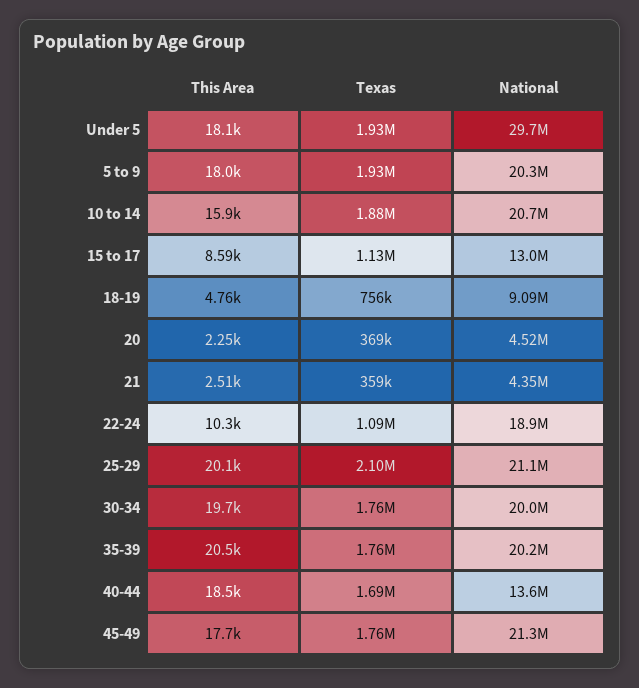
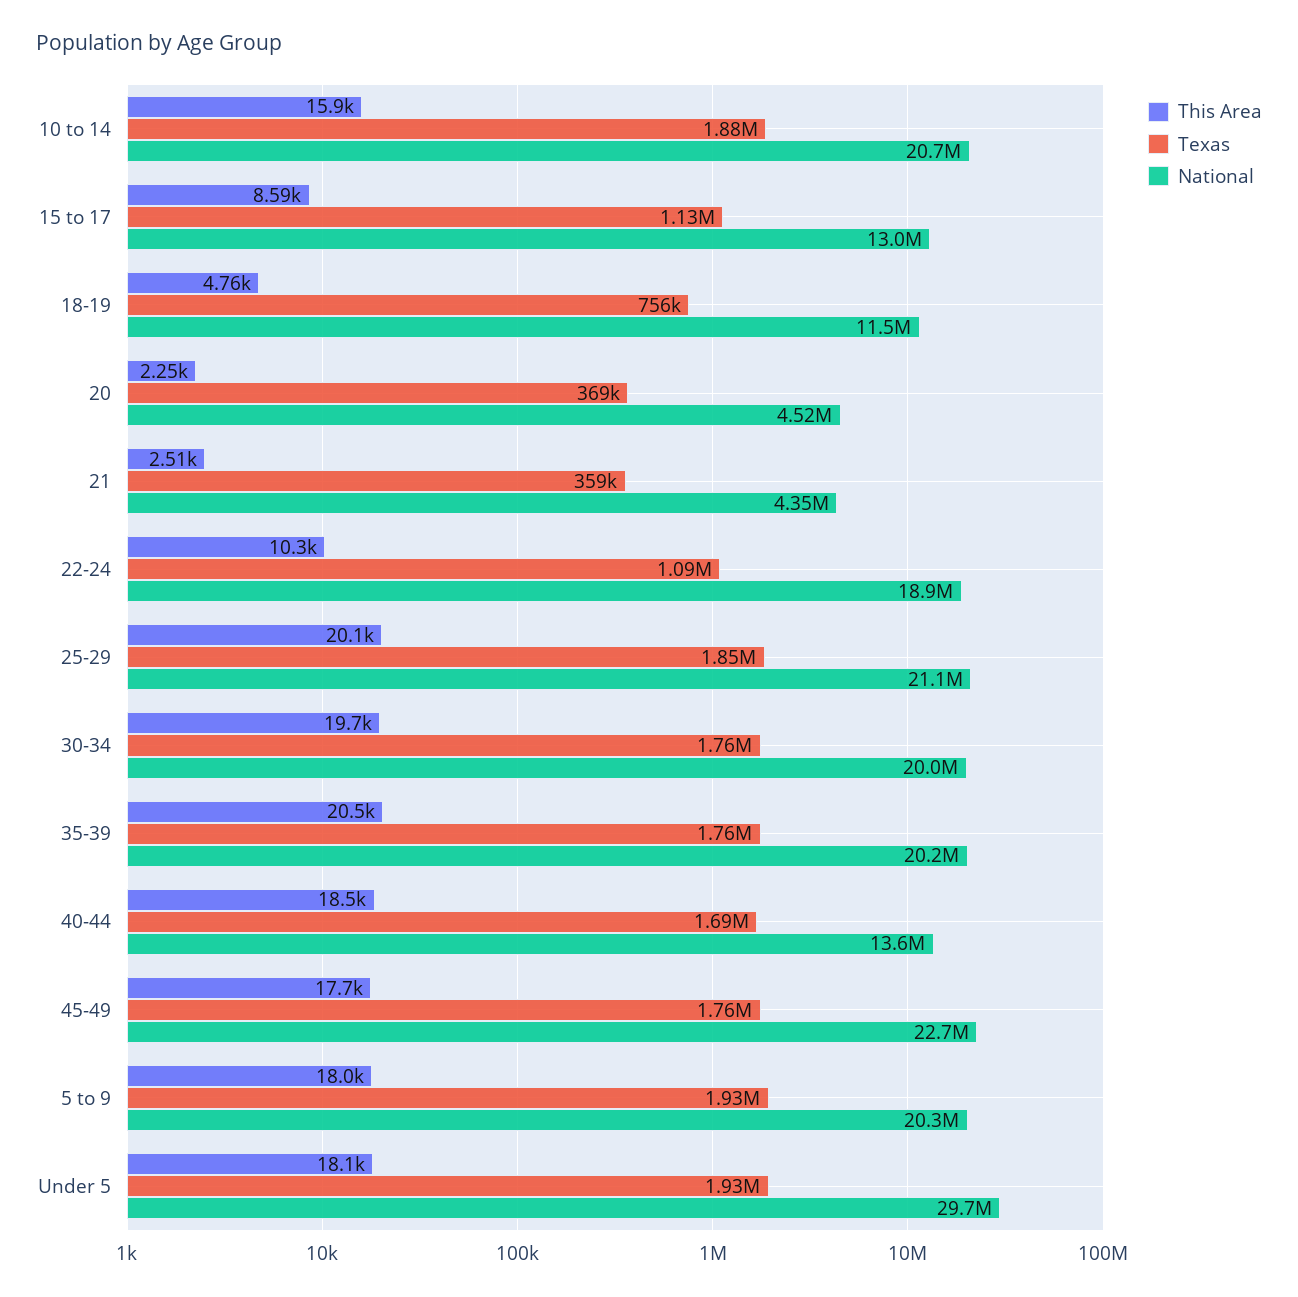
  {
    "This Area": {
      "Under 5": 18100,
      "5 to 9": 18000,
      "10 to 14": 15900,
      "15 to 17": 8590,
      "18-19": 4760,
      "20": 2250,
      "21": 2510,
      "22-24": 10300,
      "25-29": 20100,
      "30-34": 19700,
      "35-39": 20500,
      "40-44": 18500,
      "45-49": 17700
    },
    "Texas": {
      "Under 5": 1930000,
      "5 to 9": 1930000,
      "10 to 14": 1880000,
      "15 to 17": 1130000,
      "18-19": 756000,
      "20": 369000,
      "21": 359000,
      "22-24": 1090000,
-     "25-29": 2100000,
+     "25-29": 1850000,
      "30-34": 1760000,
      "35-39": 1760000,
      "40-44": 1690000,
      "45-49": 1760000
    },
    "National": {
      "Under 5": 29700000,
      "5 to 9": 20300000,
      "10 to 14": 20700000,
      "15 to 17": 13000000,
-     "18-19": 9090000,
+     "18-19": 11500000,
      "20": 4520000,
      "21": 4350000,
      "22-24": 18900000,
      "25-29": 21100000,
      "30-34": 20000000,
      "35-39": 20200000,
      "40-44": 13600000,
-     "45-49": 21300000
+     "45-49": 22700000
    }
  }

